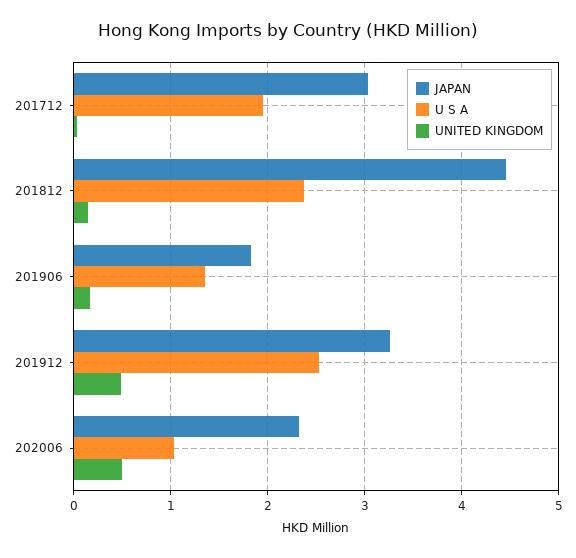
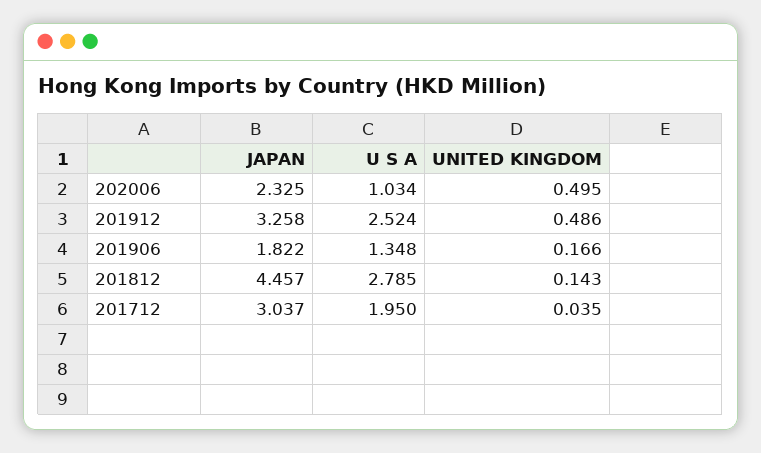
  {
    "JAPAN": {
      "201712": 3.037,
      "201812": 4.457,
      "201906": 1.822,
      "201912": 3.258,
      "202006": 2.325
    },
    "U S A": {
      "201712": 1.95,
-     "201812": 2.4,
+     "201812": 2.785,
      "201906": 1.348,
      "201912": 2.524,
      "202006": 1.034
    },
    "UNITED KINGDOM": {
      "201712": 0.035,
      "201812": 0.143,
      "201906": 0.166,
      "201912": 0.486,
      "202006": 0.495
    }
  }

